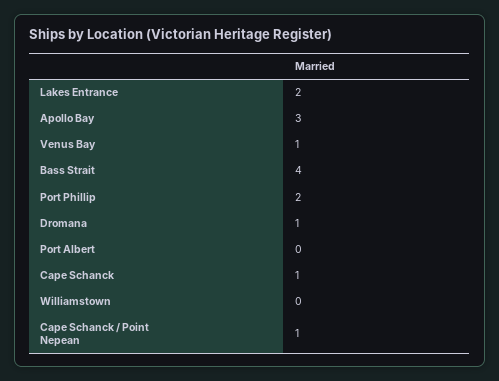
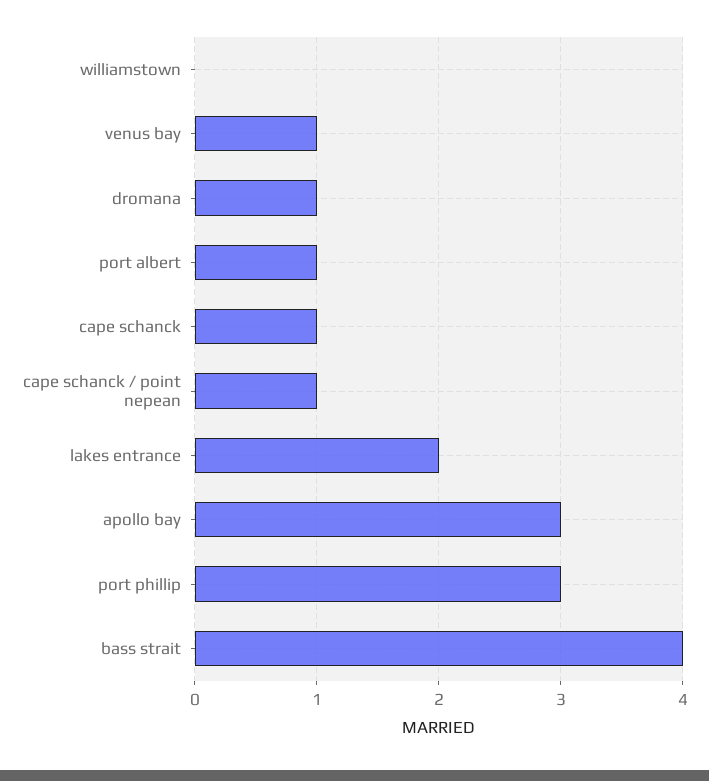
  {
    "Lakes Entrance": 2,
    "Apollo Bay": 3,
    "Venus Bay": 1,
    "Bass Strait": 4,
-   "Port Phillip": 2,
+   "Port Phillip": 3,
    "Dromana": 1,
-   "Port Albert": 0,
+   "Port Albert": 1,
    "Cape Schanck": 1,
    "Williamstown": 0,
    "Cape Schanck / Point Nepean": 1
  }

